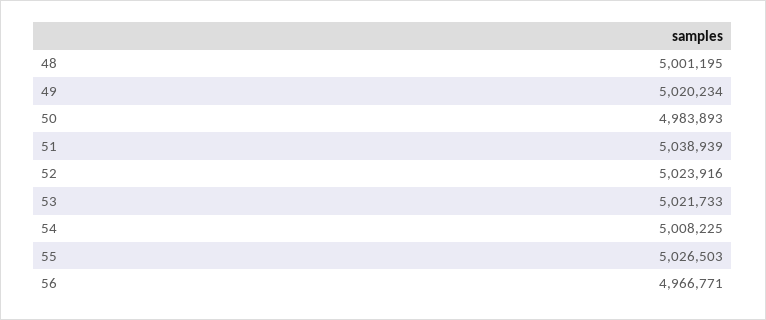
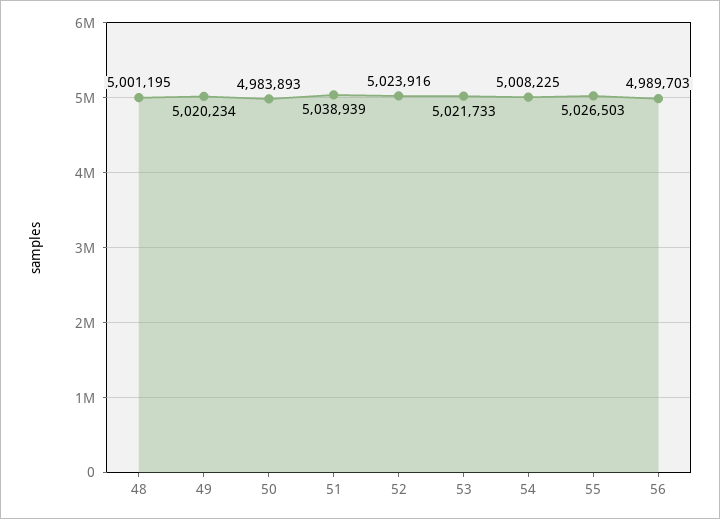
  {
    "48": 5001195,
    "49": 5020234,
    "50": 4983893,
    "51": 5038939,
    "52": 5023916,
    "53": 5021733,
    "54": 5008225,
    "55": 5026503,
-   "56": 4966771
+   "56": 4989703
  }

